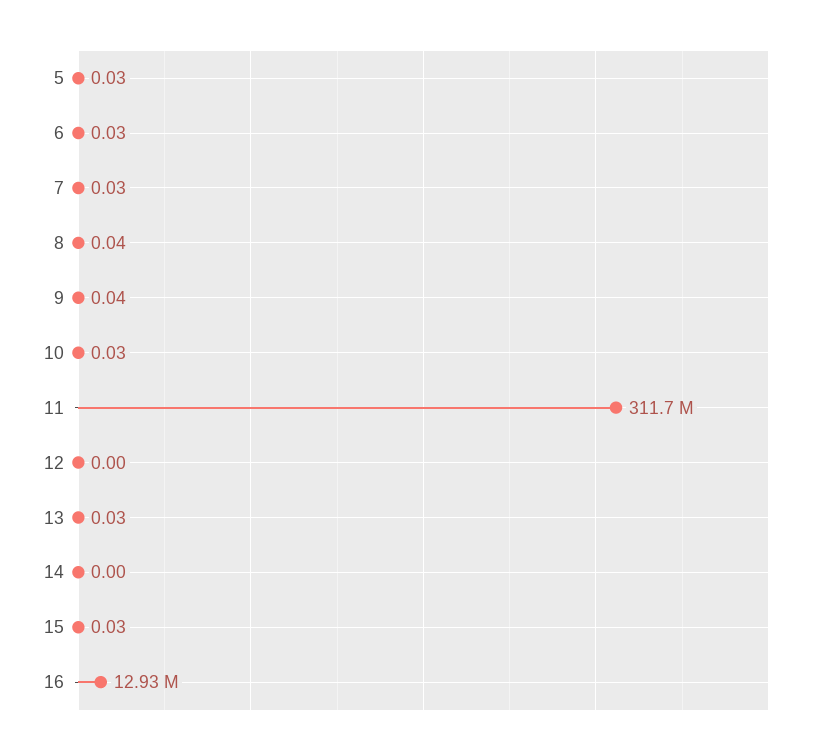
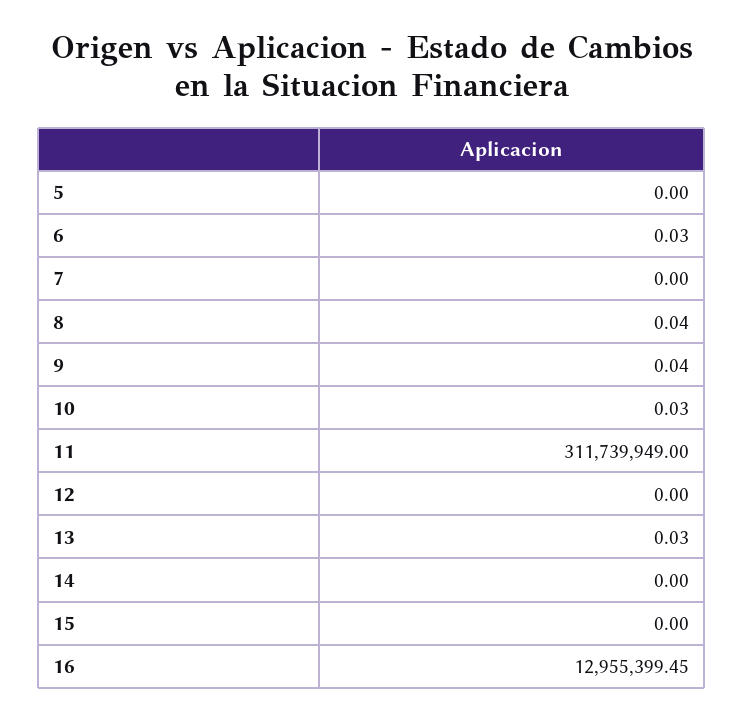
  {
-   "5": 0.03,
+   "5": 0,
    "6": 0.03,
-   "7": 0.03,
+   "7": 0,
    "8": 0.04,
    "9": 0.04,
    "10": 0.03,
    "11": 311739949,
    "12": 0,
    "13": 0.03,
    "14": 0,
-   "15": 0.03,
+   "15": 0,
-   "16": 12930000
+   "16": 12955399.45
  }

